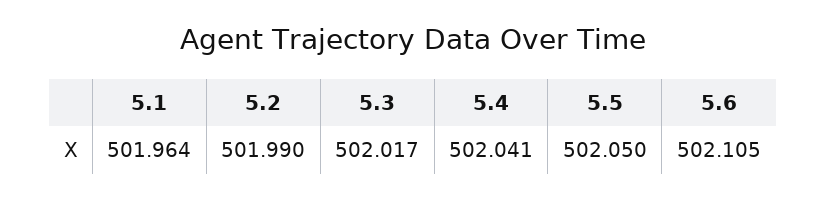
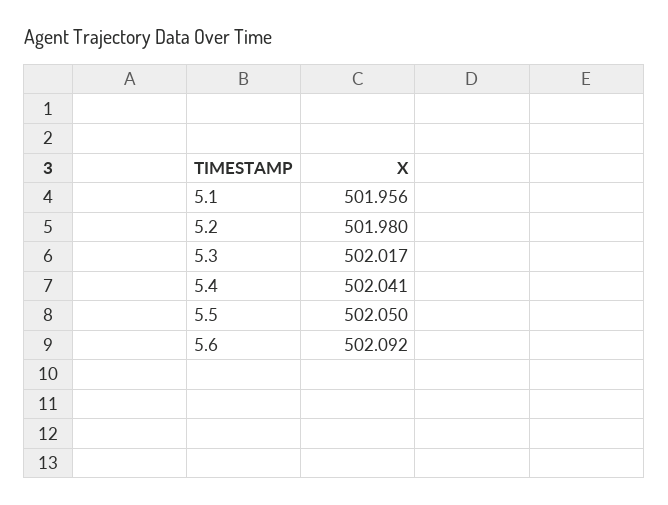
  {
-   "5.1": 501.964,
+   "5.1": 501.956,
-   "5.2": 501.99,
+   "5.2": 501.98,
    "5.3": 502.017,
    "5.4": 502.041,
    "5.5": 502.05,
-   "5.6": 502.105
+   "5.6": 502.092
  }

